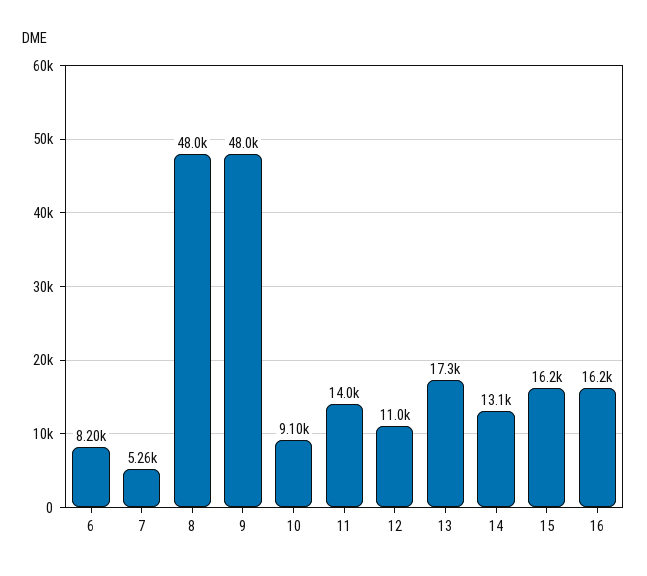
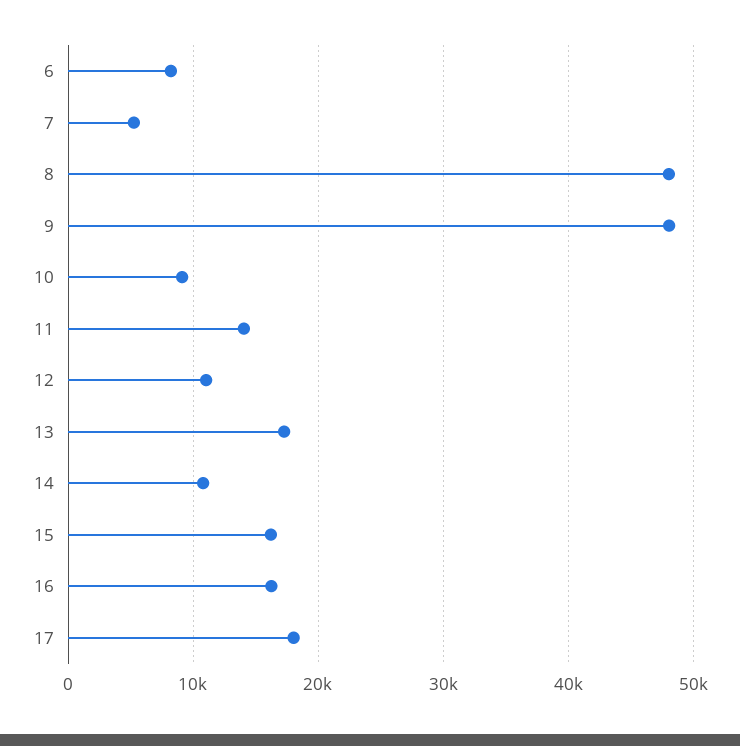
  {
    "6": 8200,
    "7": 5260,
    "8": 48000,
    "9": 48000,
    "10": 9100,
    "11": 14000,
    "12": 11000,
    "13": 17300,
-   "14": 13100,
+   "14": 11000,
    "15": 16200,
-   "16": 16200
+   "16": 16200,
+   "17": 18000
  }

